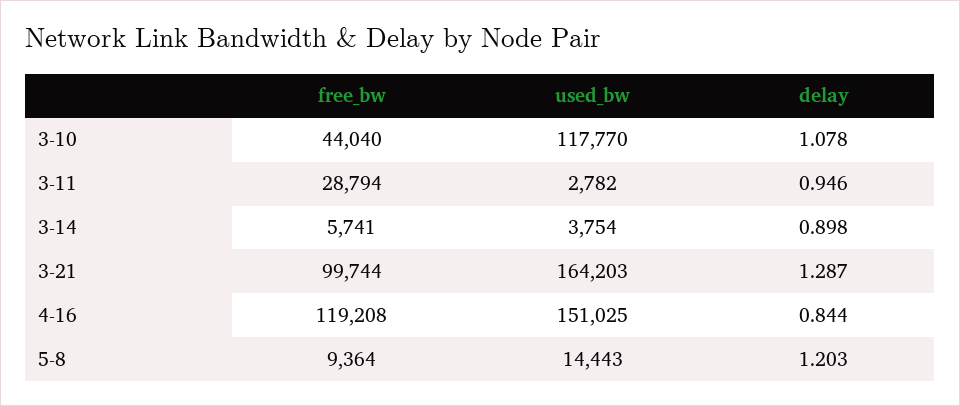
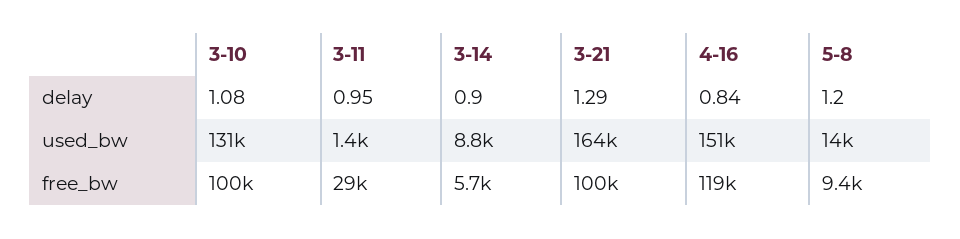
  {
    "free_bw": {
-     "3-10": 44040,
+     "3-10": 100000,
      "3-11": 28794,
      "3-14": 5741,
      "3-21": 99744,
      "4-16": 119208,
      "5-8": 9364
    },
    "used_bw": {
-     "3-10": 117770,
+     "3-10": 131000,
-     "3-11": 2782,
+     "3-11": 1400,
-     "3-14": 3754,
+     "3-14": 8800,
      "3-21": 164203,
      "4-16": 151025,
      "5-8": 14443
    },
    "delay": {
      "3-10": 1.078,
      "3-11": 0.946,
      "3-14": 0.898,
      "3-21": 1.287,
      "4-16": 0.844,
      "5-8": 1.203
    }
  }

